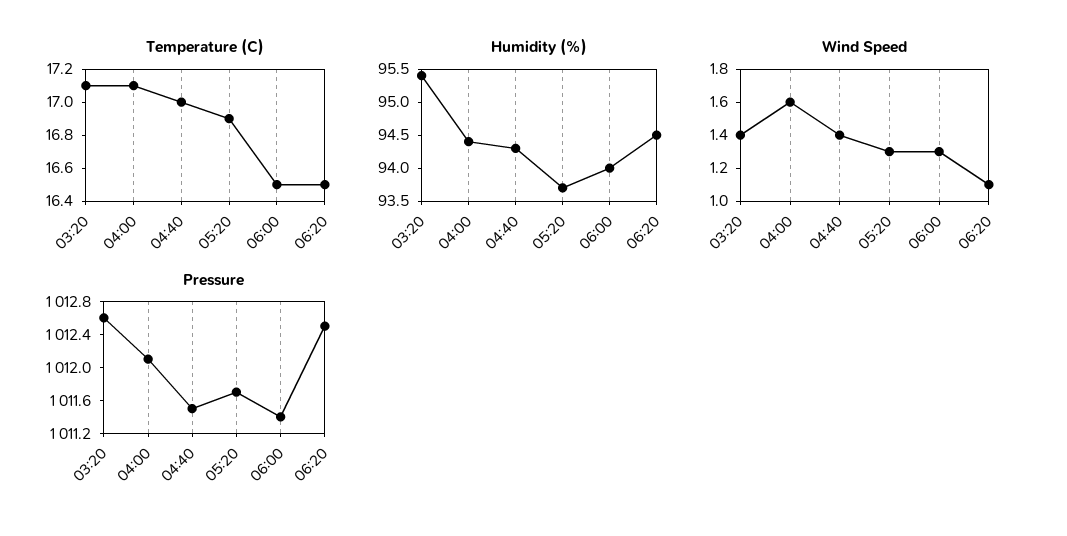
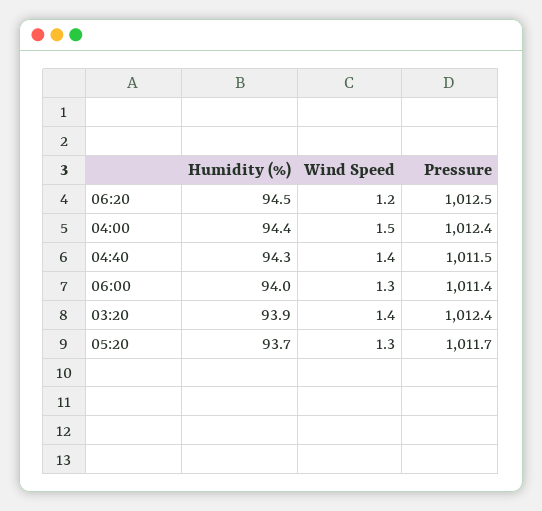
  {
-   "Temperature (C)": {
-     "03:20": 17.1,
-     "04:00": 17.1,
-     "04:40": 17,
-     "05:20": 16.9,
-     "06:00": 16.5,
-     "06:20": 16.5
-   },
    "Humidity (%)": {
-     "03:20": 95.5,
+     "03:20": 93.9,
      "04:00": 94.4,
      "04:40": 94.3,
      "05:20": 93.7,
      "06:00": 94,
      "06:20": 94.5
    },
    "Wind Speed": {
      "03:20": 1.4,
-     "04:00": 1.6,
+     "04:00": 1.5,
      "04:40": 1.4,
      "05:20": 1.3,
      "06:00": 1.3,
-     "06:20": 1.1
+     "06:20": 1.2
    },
    "Pressure": {
-     "03:20": 1012.6,
+     "03:20": 1012.4,
-     "04:00": 1012.1,
+     "04:00": 1012.4,
      "04:40": 1011.5,
      "05:20": 1011.7,
      "06:00": 1011.4,
      "06:20": 1012.5
    }
  }

